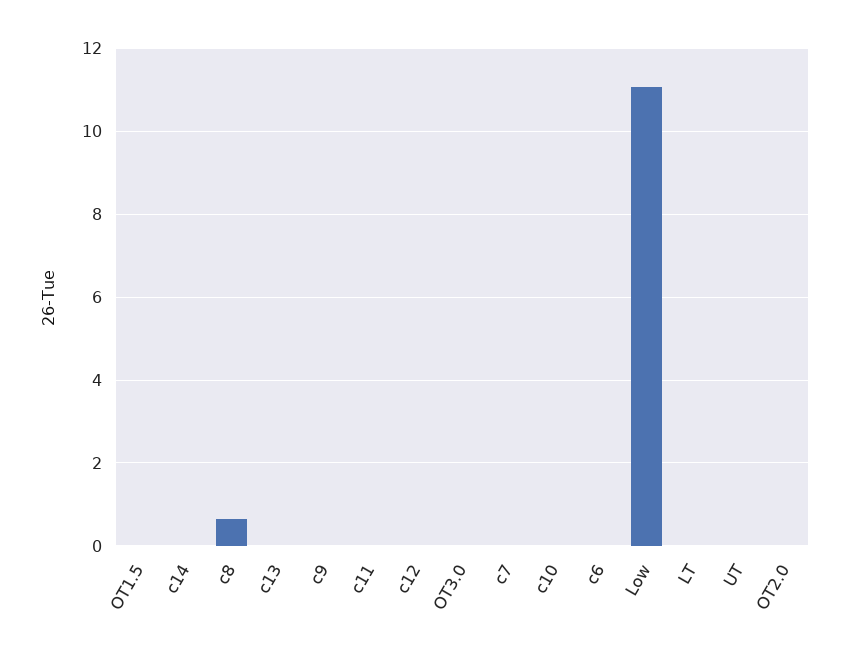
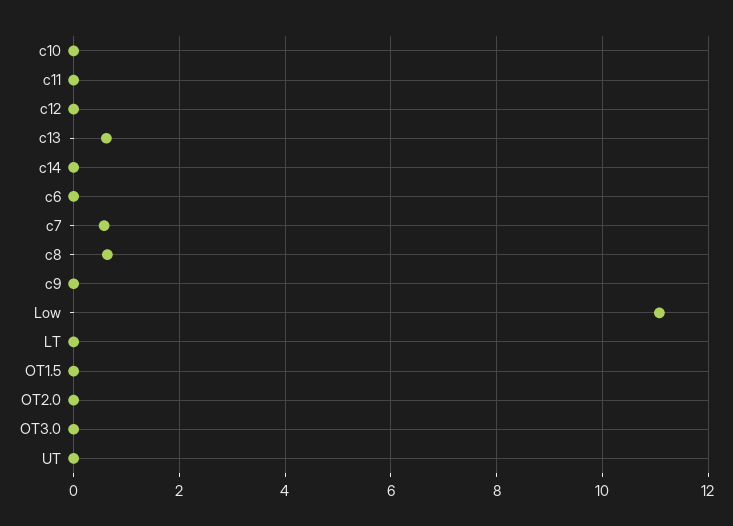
  {
    "OT1.5": 0,
    "c14": 0,
    "c8": 0.6,
-   "c13": 0,
+   "c13": 0.6,
    "c9": 0,
    "c11": 0,
    "c12": 0,
    "OT3.0": 0,
-   "c7": 0,
+   "c7": 0.6,
    "c10": 0,
    "c6": 0,
    "Low": 11,
    "LT": 0,
    "UT": 0,
    "OT2.0": 0
  }

